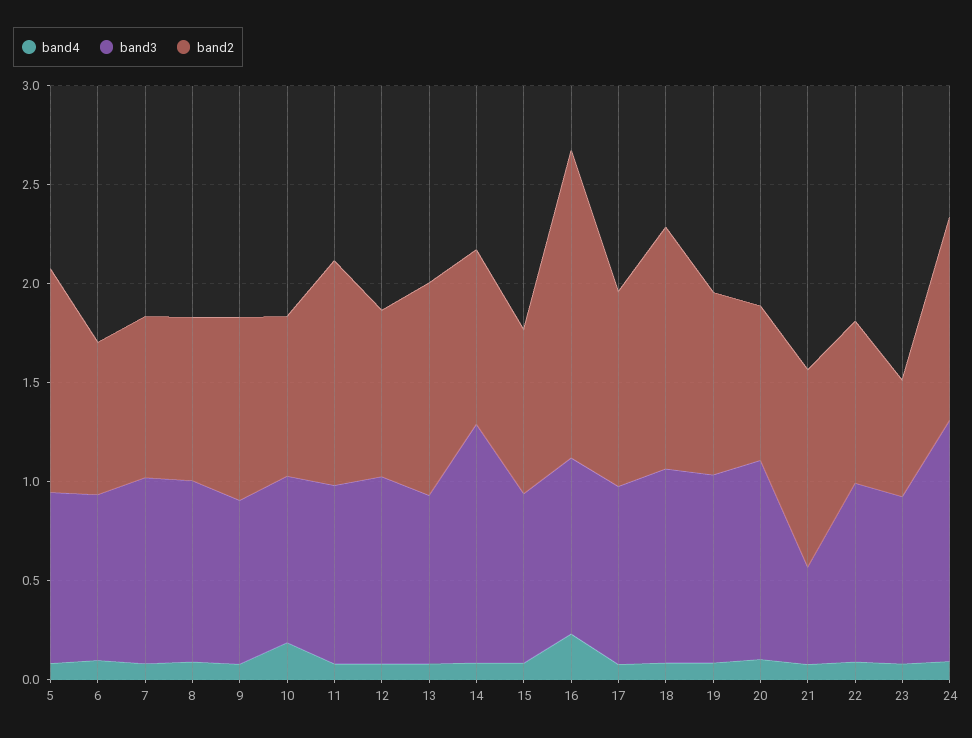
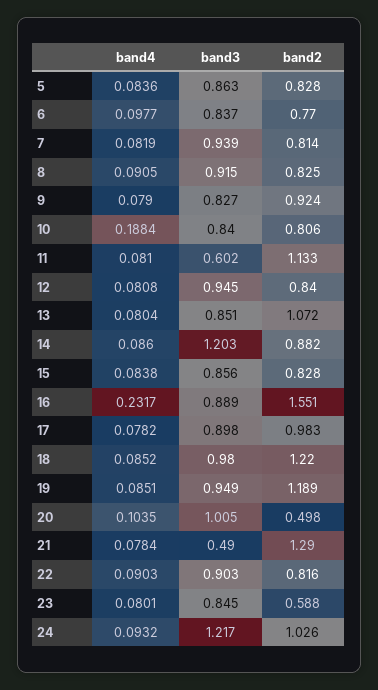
  {
    "band4": {
      "5": 0.0836,
      "6": 0.0977,
      "7": 0.0819,
      "8": 0.0905,
      "9": 0.079,
      "10": 0.1884,
      "11": 0.081,
      "12": 0.0808,
      "13": 0.0804,
      "14": 0.086,
      "15": 0.0838,
      "16": 0.2317,
      "17": 0.0782,
      "18": 0.0852,
      "19": 0.0851,
      "20": 0.1035,
      "21": 0.0784,
      "22": 0.0903,
      "23": 0.0801,
      "24": 0.0932
    },
    "band3": {
      "5": 0.863,
      "6": 0.837,
      "7": 0.939,
      "8": 0.915,
      "9": 0.827,
      "10": 0.84,
-     "11": 0.9,
+     "11": 0.602,
      "12": 0.945,
      "13": 0.851,
      "14": 1.203,
      "15": 0.856,
      "16": 0.889,
      "17": 0.898,
      "18": 0.98,
      "19": 0.949,
      "20": 1.005,
      "21": 0.49,
      "22": 0.903,
      "23": 0.845,
      "24": 1.217
    },
    "band2": {
-     "5": 1.1,
+     "5": 0.828,
      "6": 0.77,
      "7": 0.814,
      "8": 0.825,
      "9": 0.924,
      "10": 0.806,
      "11": 1.133,
      "12": 0.84,
      "13": 1.072,
      "14": 0.882,
      "15": 0.828,
      "16": 1.551,
      "17": 0.983,
      "18": 1.22,
-     "19": 0.9,
+     "19": 1.189,
-     "20": 0.8,
+     "20": 0.498,
-     "21": 1,
+     "21": 1.29,
      "22": 0.816,
      "23": 0.588,
      "24": 1.026
    }
  }

